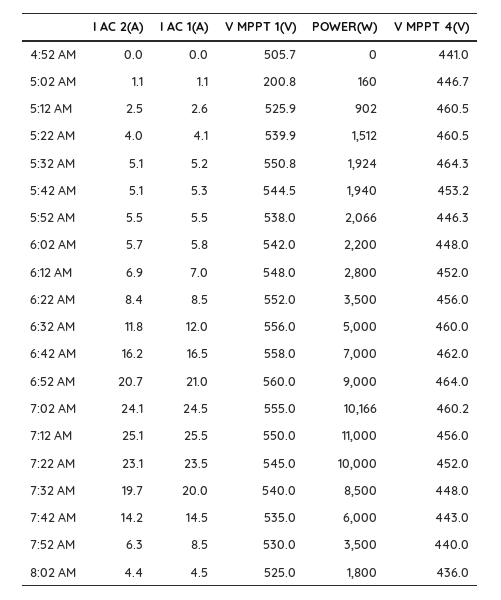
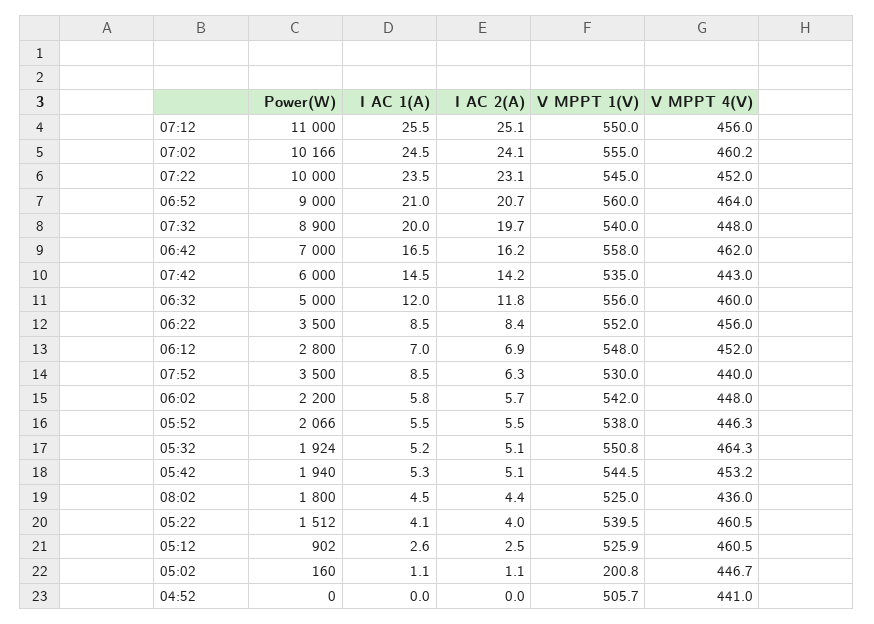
  {
    "I AC 2(A)": {
      "4:52 AM": 0,
      "5:02 AM": 1.1,
      "5:12 AM": 2.5,
      "5:22 AM": 4,
      "5:32 AM": 5.1,
      "5:42 AM": 5.1,
      "5:52 AM": 5.5,
      "6:02 AM": 5.7,
      "6:12 AM": 6.9,
      "6:22 AM": 8.4,
      "6:32 AM": 11.8,
      "6:42 AM": 16.2,
      "6:52 AM": 20.7,
      "7:02 AM": 24.1,
      "7:12 AM": 25.1,
      "7:22 AM": 23.1,
      "7:32 AM": 19.7,
      "7:42 AM": 14.2,
      "7:52 AM": 6.3,
      "8:02 AM": 4.4
    },
    "I AC 1(A)": {
      "4:52 AM": 0,
      "5:02 AM": 1.1,
      "5:12 AM": 2.6,
      "5:22 AM": 4.1,
      "5:32 AM": 5.2,
      "5:42 AM": 5.3,
      "5:52 AM": 5.5,
      "6:02 AM": 5.8,
      "6:12 AM": 7,
      "6:22 AM": 8.5,
      "6:32 AM": 12,
      "6:42 AM": 16.5,
      "6:52 AM": 21,
      "7:02 AM": 24.5,
      "7:12 AM": 25.5,
      "7:22 AM": 23.5,
      "7:32 AM": 20,
      "7:42 AM": 14.5,
      "7:52 AM": 8.5,
      "8:02 AM": 4.5
    },
    "V MPPT 1(V)": {
      "4:52 AM": 505.7,
      "5:02 AM": 200.8,
      "5:12 AM": 525.9,
-     "5:22 AM": 539.9,
+     "5:22 AM": 539.5,
      "5:32 AM": 550.8,
      "5:42 AM": 544.5,
      "5:52 AM": 538,
      "6:02 AM": 542,
      "6:12 AM": 548,
      "6:22 AM": 552,
      "6:32 AM": 556,
      "6:42 AM": 558,
      "6:52 AM": 560,
      "7:02 AM": 555,
      "7:12 AM": 550,
      "7:22 AM": 545,
      "7:32 AM": 540,
      "7:42 AM": 535,
      "7:52 AM": 530,
      "8:02 AM": 525
    },
    "POWER(W)": {
      "4:52 AM": 0,
      "5:02 AM": 160,
      "5:12 AM": 902,
      "5:22 AM": 1512,
      "5:32 AM": 1924,
      "5:42 AM": 1940,
      "5:52 AM": 2066,
      "6:02 AM": 2200,
      "6:12 AM": 2800,
      "6:22 AM": 3500,
      "6:32 AM": 5000,
      "6:42 AM": 7000,
      "6:52 AM": 9000,
      "7:02 AM": 10166,
      "7:12 AM": 11000,
      "7:22 AM": 10000,
-     "7:32 AM": 8500,
+     "7:32 AM": 8900,
      "7:42 AM": 6000,
      "7:52 AM": 3500,
      "8:02 AM": 1800
    },
    "V MPPT 4(V)": {
      "4:52 AM": 441,
      "5:02 AM": 446.7,
      "5:12 AM": 460.5,
      "5:22 AM": 460.5,
      "5:32 AM": 464.3,
      "5:42 AM": 453.2,
      "5:52 AM": 446.3,
      "6:02 AM": 448,
      "6:12 AM": 452,
      "6:22 AM": 456,
      "6:32 AM": 460,
      "6:42 AM": 462,
      "6:52 AM": 464,
      "7:02 AM": 460.2,
      "7:12 AM": 456,
      "7:22 AM": 452,
      "7:32 AM": 448,
      "7:42 AM": 443,
      "7:52 AM": 440,
      "8:02 AM": 436
    }
  }

